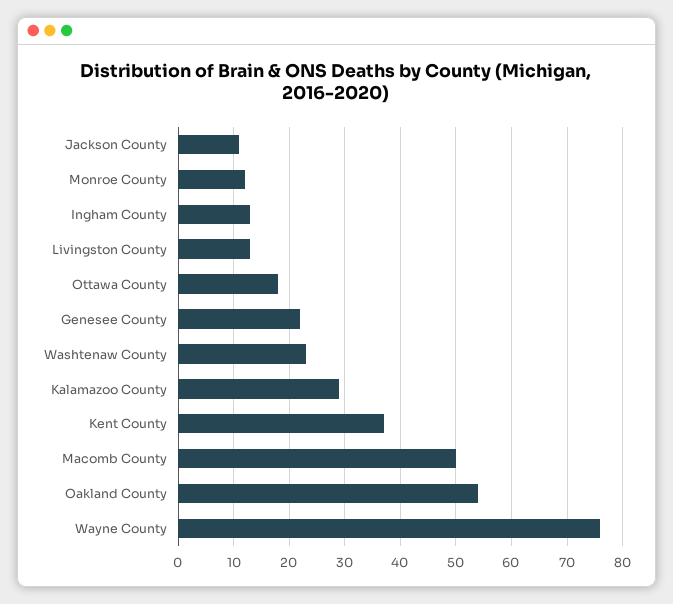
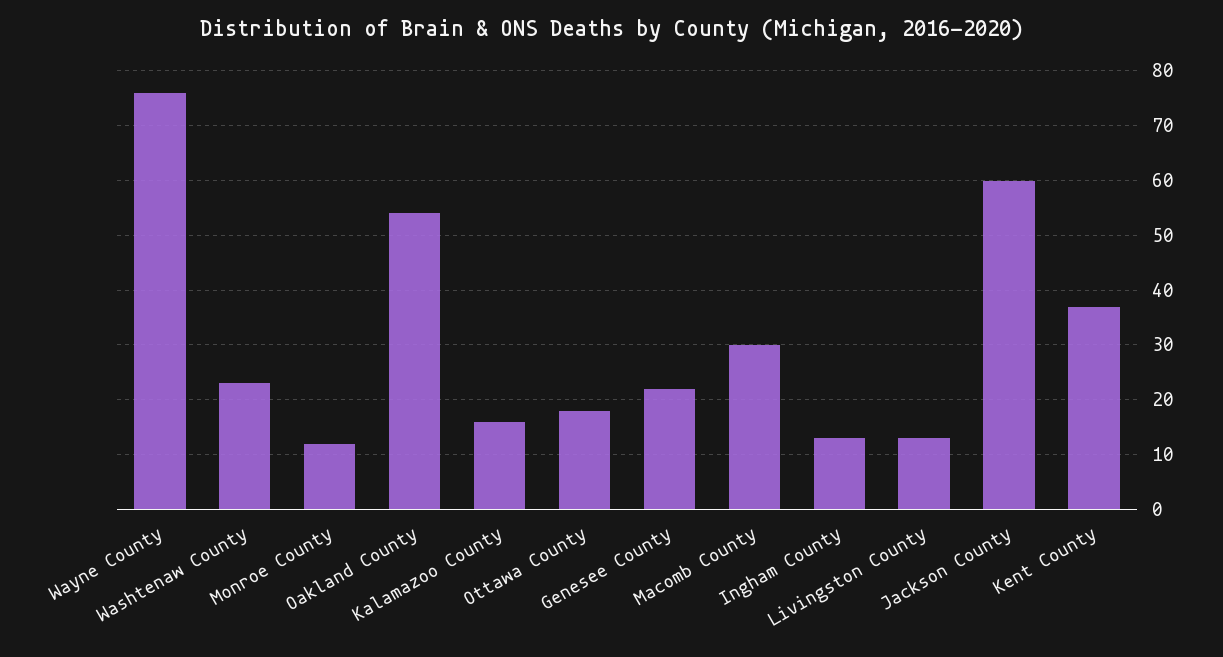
  {
-   "Jackson County": 10,
+   "Jackson County": 60,
    "Monroe County": 10,
    "Ingham County": 15,
    "Livingston County": 15,
    "Ottawa County": 20,
    "Genesee County": 20,
    "Washtenaw County": 25,
-   "Kalamazoo County": 30,
+   "Kalamazoo County": 15,
    "Kent County": 35,
-   "Macomb County": 50,
+   "Macomb County": 30,
    "Oakland County": 55,
    "Wayne County": 75
  }

